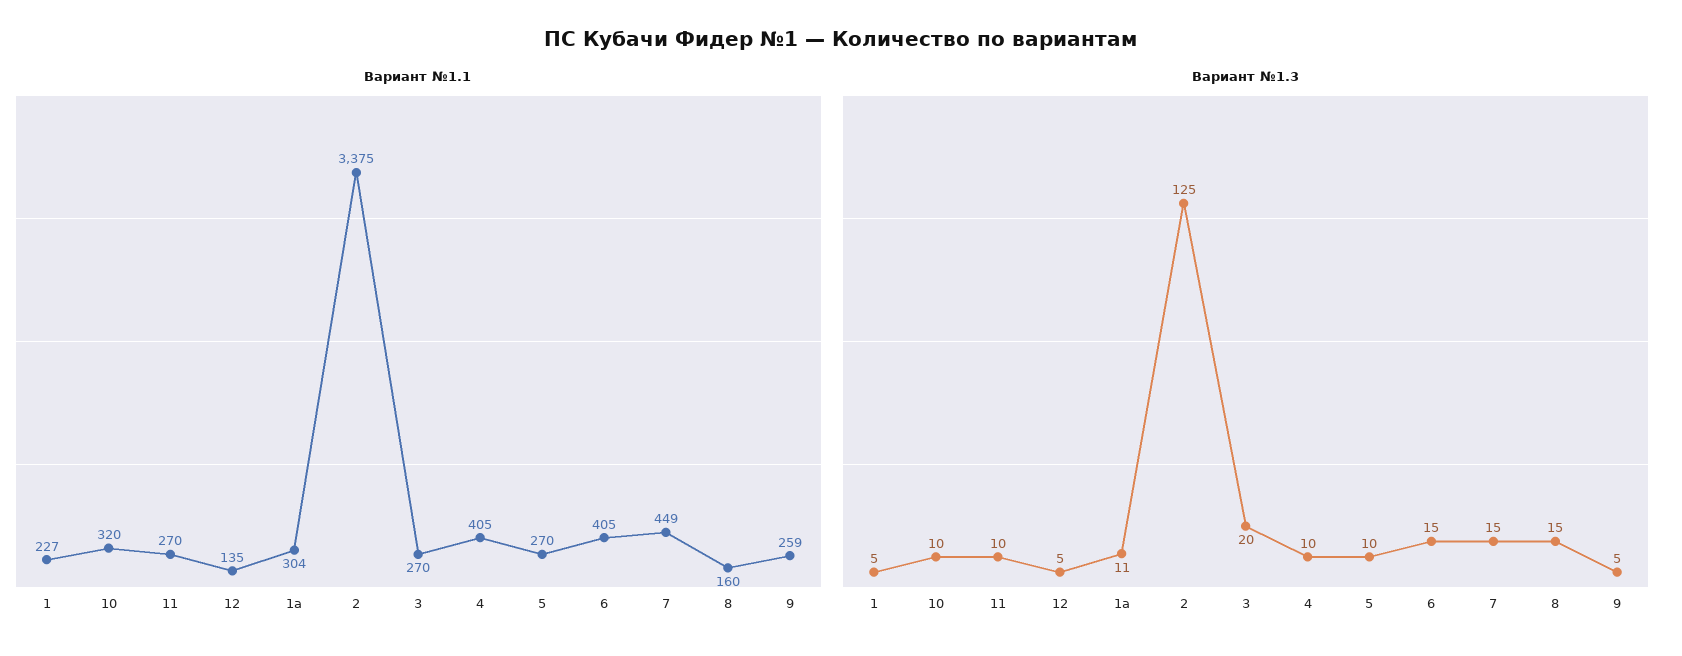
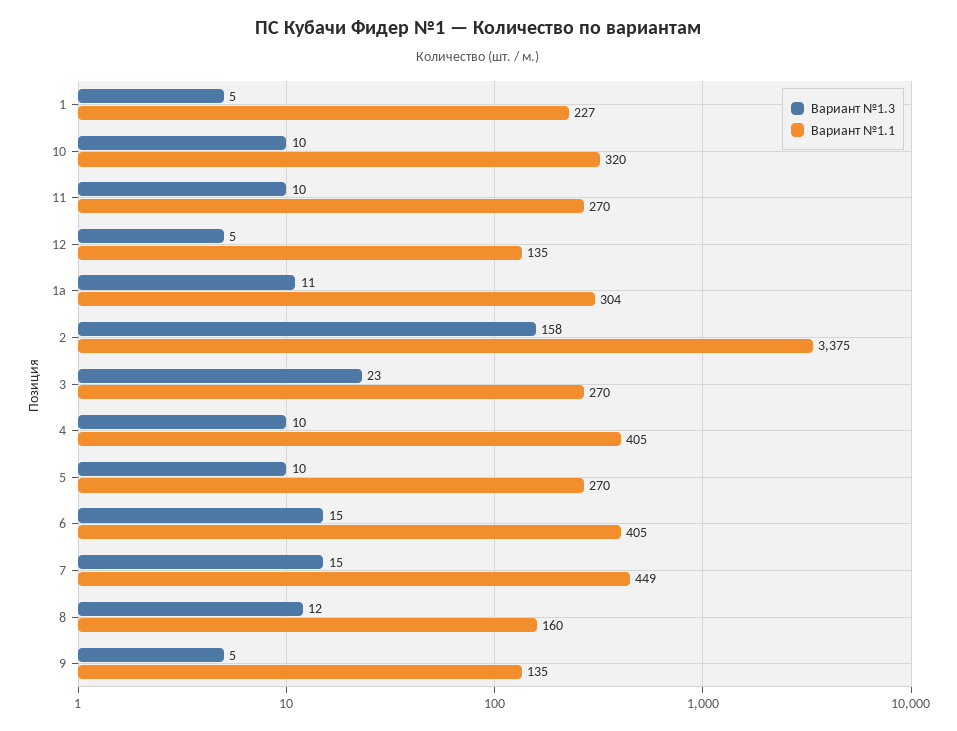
  {
    "Вариант №1.1": {
      "1": 227,
      "10": 320,
      "11": 270,
      "12": 135,
      "1а": 304,
      "2": 3375,
      "3": 270,
      "4": 405,
      "5": 270,
      "6": 405,
      "7": 449,
      "8": 160,
-     "9": 259
+     "9": 135
    },
    "Вариант №1.3": {
      "1": 5,
      "10": 10,
      "11": 10,
      "12": 5,
      "1а": 11,
-     "2": 125,
+     "2": 158,
-     "3": 20,
+     "3": 23,
      "4": 10,
      "5": 10,
      "6": 15,
      "7": 15,
-     "8": 15,
+     "8": 12,
      "9": 5
    }
  }

